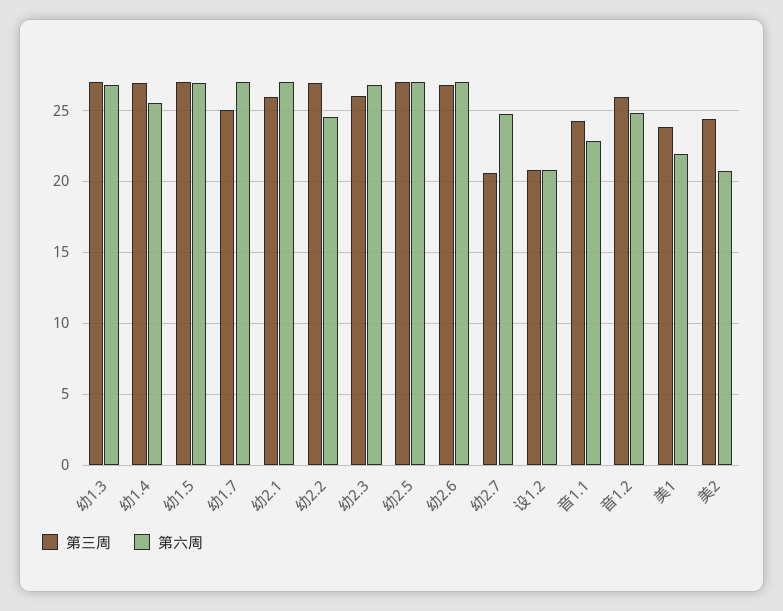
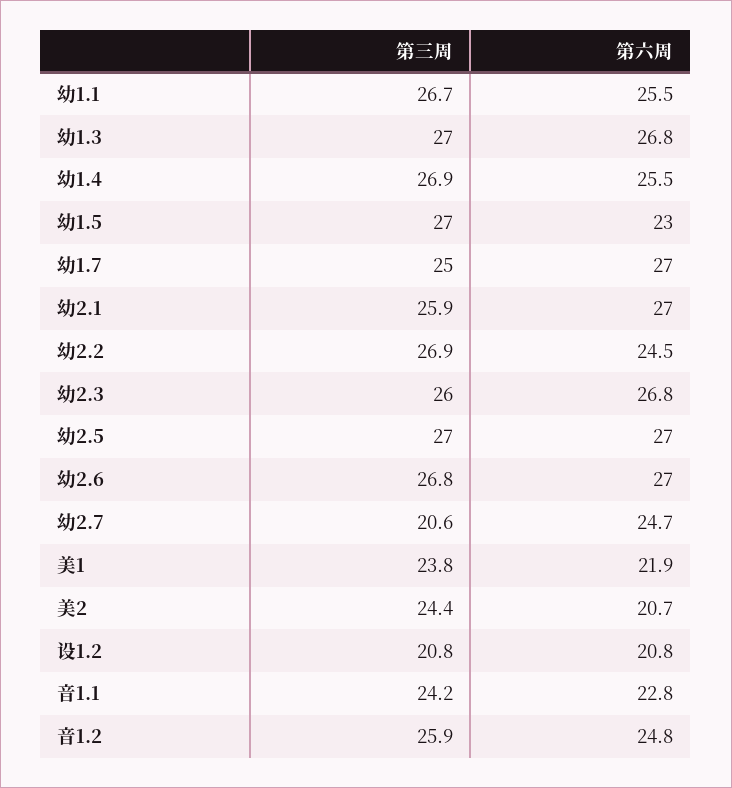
  {
    "第三周": {
      "幼1.3": 27,
      "幼1.4": 26.9,
      "幼1.5": 27,
      "幼1.7": 25,
      "幼2.1": 25.9,
      "幼2.2": 26.9,
      "幼2.3": 26,
      "幼2.5": 27,
      "幼2.6": 26.8,
      "幼2.7": 20.6,
      "设1.2": 20.8,
      "音1.1": 24.2,
      "音1.2": 25.9,
      "美1": 23.8,
-     "美2": 24.4
+     "美2": 24.4,
+     "幼1.1": 26.7
    },
    "第六周": {
      "幼1.3": 26.8,
      "幼1.4": 25.5,
-     "幼1.5": 27,
+     "幼1.5": 23,
      "幼1.7": 27,
      "幼2.1": 27,
      "幼2.2": 24.5,
      "幼2.3": 26.8,
      "幼2.5": 27,
      "幼2.6": 27,
      "幼2.7": 24.7,
      "设1.2": 20.8,
      "音1.1": 22.8,
      "音1.2": 24.8,
      "美1": 21.9,
-     "美2": 20.7
+     "美2": 20.7,
+     "幼1.1": 25.5
    }
  }

